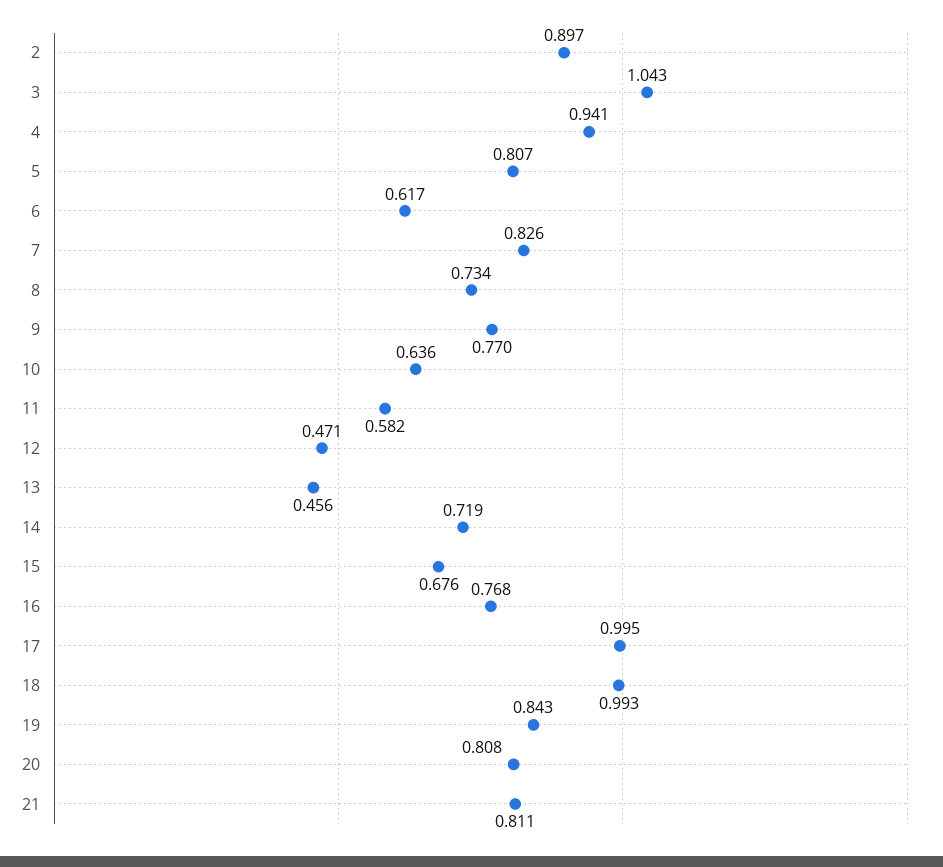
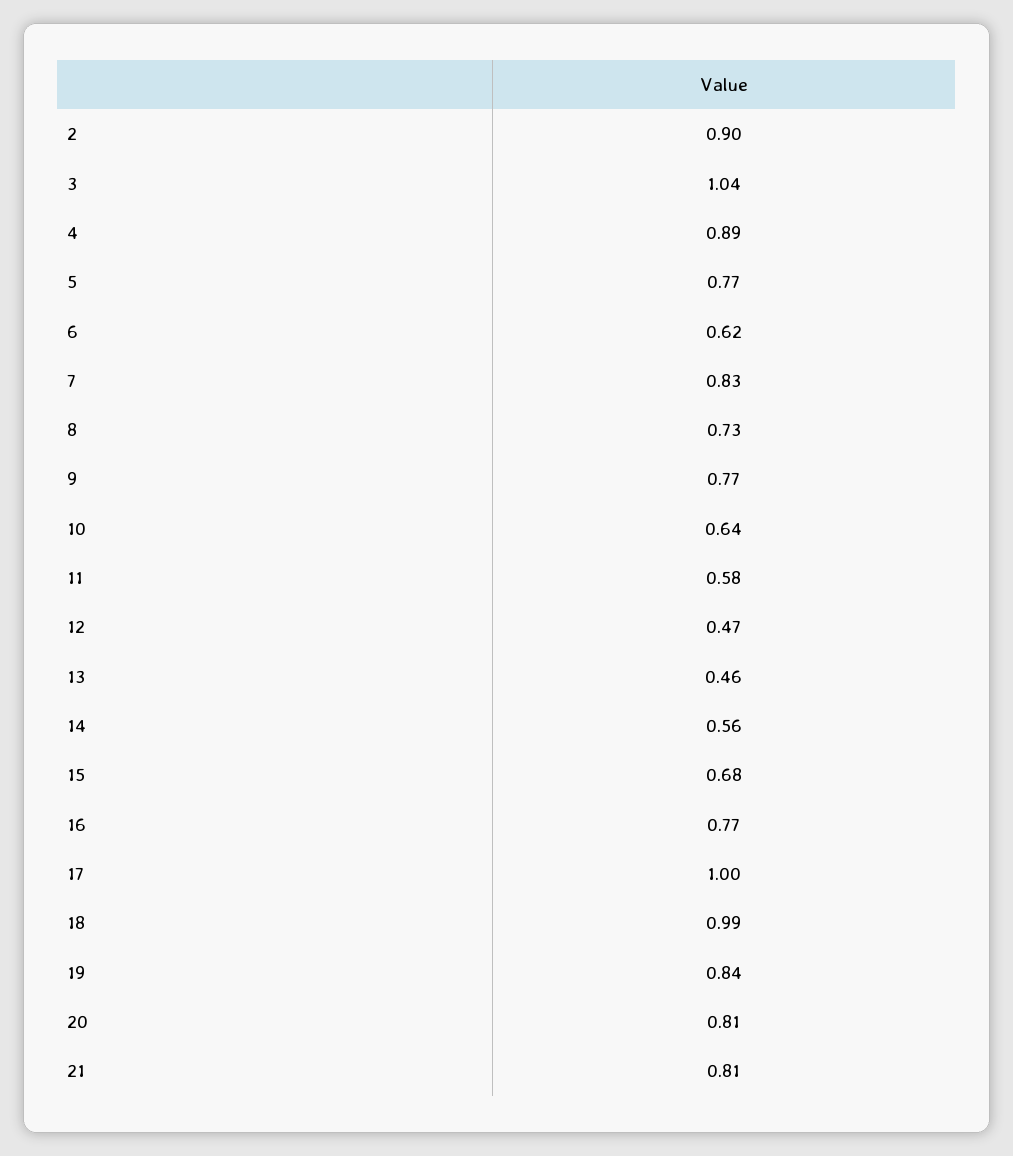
  {
    "2": 0.897,
    "3": 1.043,
-   "4": 0.941,
+   "4": 0.89,
-   "5": 0.807,
+   "5": 0.77,
    "6": 0.617,
    "7": 0.826,
    "8": 0.734,
    "9": 0.77,
    "10": 0.636,
    "11": 0.582,
    "12": 0.471,
    "13": 0.456,
-   "14": 0.719,
+   "14": 0.56,
    "15": 0.676,
    "16": 0.768,
    "17": 0.995,
    "18": 0.993,
    "19": 0.843,
    "20": 0.808,
    "21": 0.811
  }

